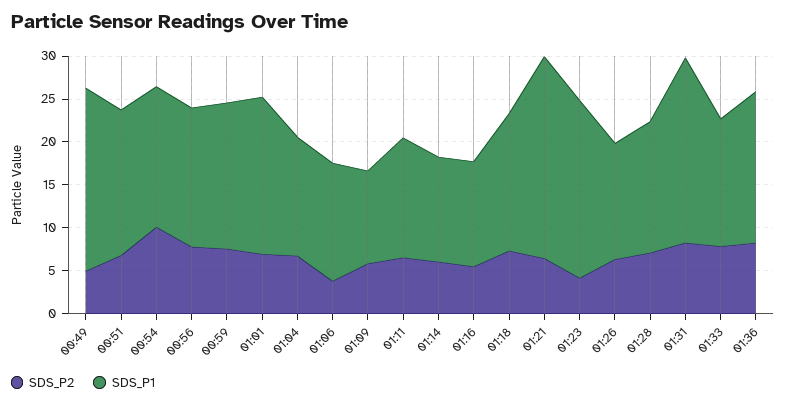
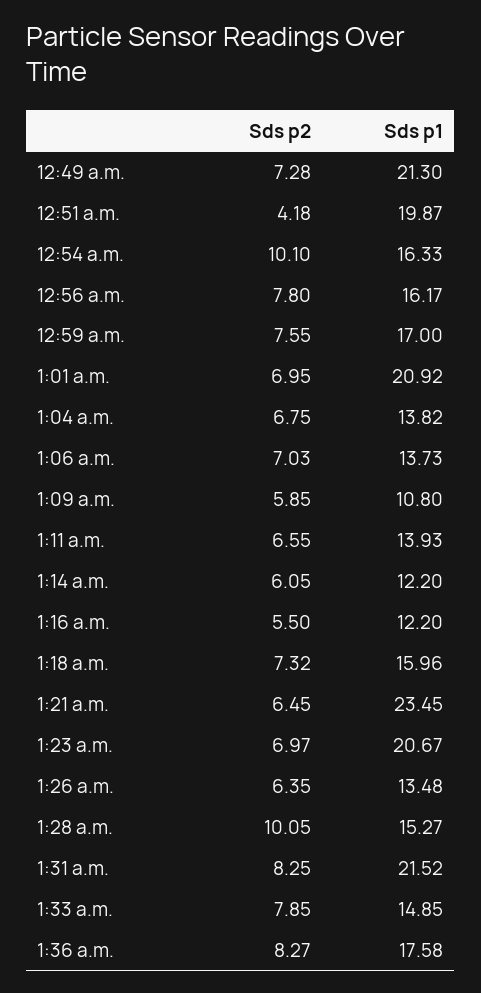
  {
    "SDS_P2": {
-     "00:49": 5,
+     "00:49": 7.28,
-     "00:51": 7,
+     "00:51": 4.18,
      "00:54": 10.1,
      "00:56": 7.8,
      "00:59": 7.55,
      "01:01": 6.95,
      "01:04": 6.75,
-     "01:06": 4,
+     "01:06": 7.03,
      "01:09": 5.85,
      "01:11": 6.55,
      "01:14": 6.05,
      "01:16": 5.5,
      "01:18": 7.32,
      "01:21": 6.45,
-     "01:23": 4,
+     "01:23": 6.97,
      "01:26": 6.35,
-     "01:28": 7,
+     "01:28": 10.05,
      "01:31": 8.25,
      "01:33": 7.85,
      "01:36": 8.27
    },
    "SDS_P1": {
      "00:49": 21.3,
-     "00:51": 17,
+     "00:51": 19.87,
      "00:54": 16.33,
      "00:56": 16.17,
      "00:59": 17,
-     "01:01": 18,
+     "01:01": 20.92,
      "01:04": 13.82,
      "01:06": 13.73,
      "01:09": 10.8,
      "01:11": 13.93,
      "01:14": 12.2,
      "01:16": 12.2,
      "01:18": 15.96,
      "01:21": 23.45,
      "01:23": 20.67,
      "01:26": 13.48,
      "01:28": 15.27,
      "01:31": 21.52,
      "01:33": 14.85,
      "01:36": 17.58
    }
  }

